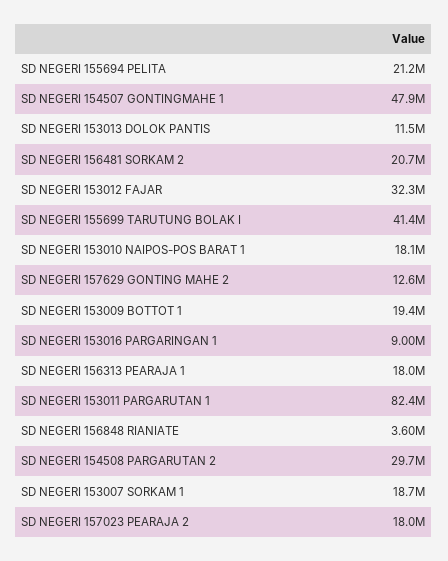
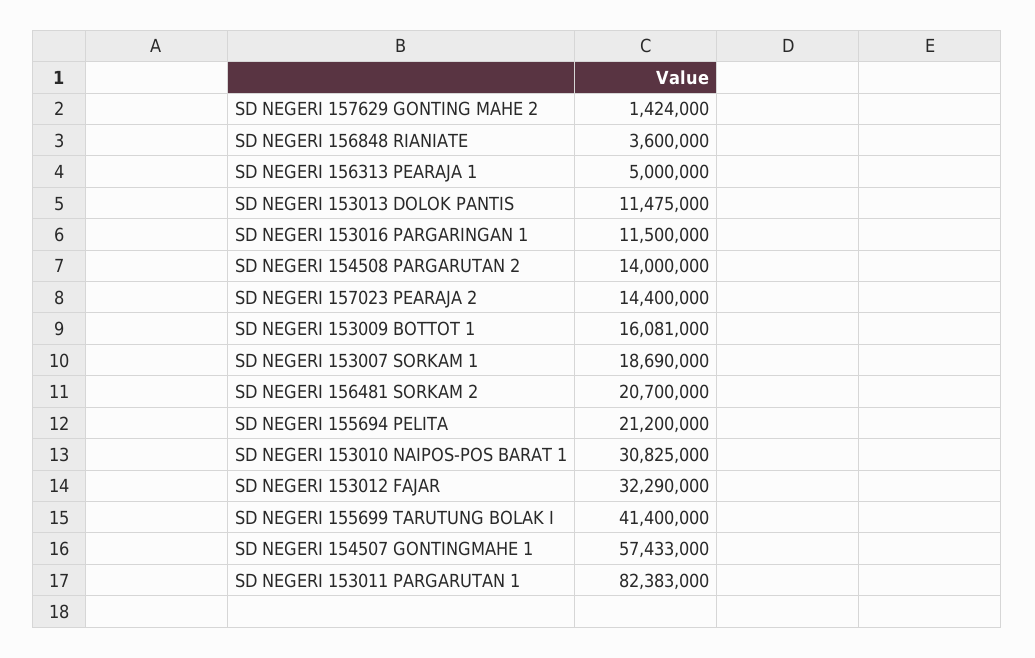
  {
    "SD NEGERI 155694 PELITA": 21200000,
-   "SD NEGERI 154507 GONTINGMAHE 1": 47900000,
+   "SD NEGERI 154507 GONTINGMAHE 1": 57433000,
    "SD NEGERI 153013 DOLOK PANTIS": 11475000,
    "SD NEGERI 156481 SORKAM 2": 20700000,
    "SD NEGERI 153012 FAJAR": 32290000,
    "SD NEGERI 155699 TARUTUNG BOLAK I": 41400000,
-   "SD NEGERI 153010 NAIPOS-POS BARAT 1": 18100000,
+   "SD NEGERI 153010 NAIPOS-POS BARAT 1": 30825000,
-   "SD NEGERI 157629 GONTING MAHE 2": 12600000,
+   "SD NEGERI 157629 GONTING MAHE 2": 1424000,
-   "SD NEGERI 153009 BOTTOT 1": 19400000,
+   "SD NEGERI 153009 BOTTOT 1": 16081000,
-   "SD NEGERI 153016 PARGARINGAN 1": 9000000,
+   "SD NEGERI 153016 PARGARINGAN 1": 11500000,
-   "SD NEGERI 156313 PEARAJA 1": 18000000,
+   "SD NEGERI 156313 PEARAJA 1": 5000000,
    "SD NEGERI 153011 PARGARUTAN 1": 82383000,
    "SD NEGERI 156848 RIANIATE": 3600000,
-   "SD NEGERI 154508 PARGARUTAN 2": 29700000,
+   "SD NEGERI 154508 PARGARUTAN 2": 14000000,
    "SD NEGERI 153007 SORKAM 1": 18690000,
-   "SD NEGERI 157023 PEARAJA 2": 18000000
+   "SD NEGERI 157023 PEARAJA 2": 14400000
  }

